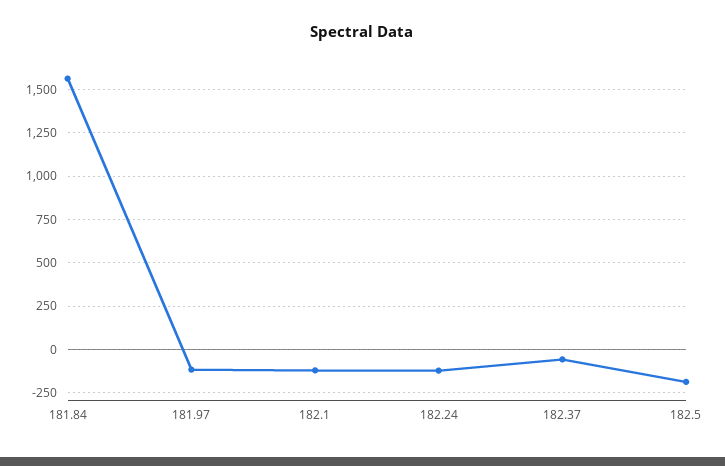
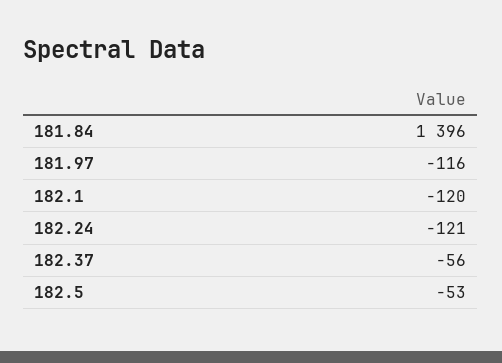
  {
-   "181.84": 1550,
+   "181.84": 1396,
    "181.97": -116,
    "182.1": -120,
    "182.24": -121,
    "182.37": -56,
-   "182.5": -200
+   "182.5": -53
  }

